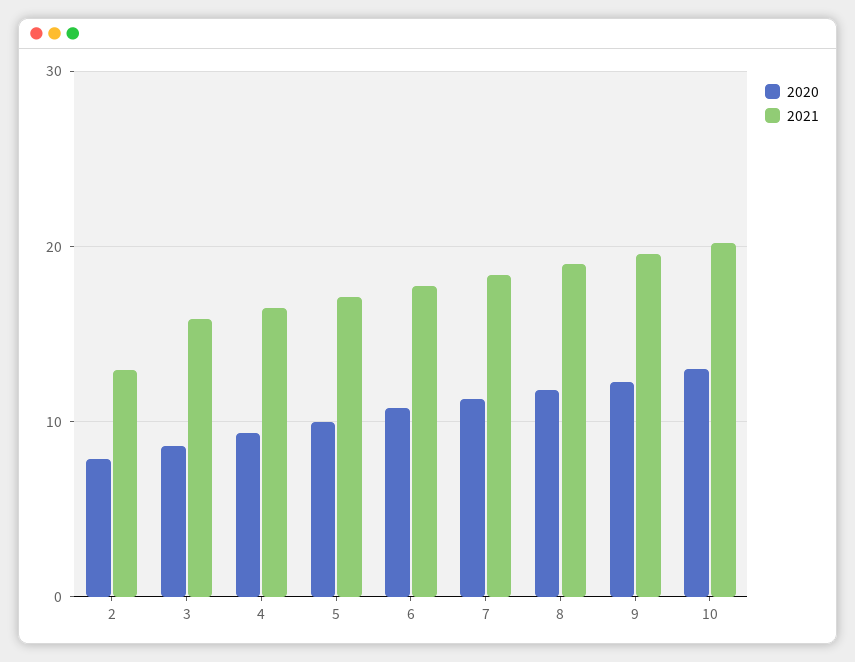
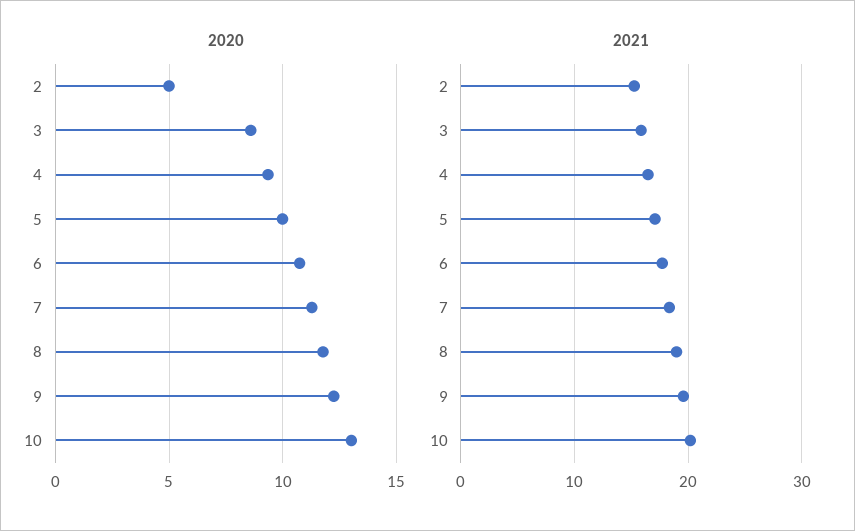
  {
    "2020": {
-     "2": 8,
+     "2": 5,
      "3": 8.5,
      "4": 9.5,
      "5": 10,
      "6": 11,
      "7": 11.5,
      "8": 12,
      "9": 12.5,
      "10": 13
    },
    "2021": {
-     "2": 13,
+     "2": 15,
      "3": 16,
      "4": 16,
      "5": 17,
      "6": 18,
      "7": 18,
      "8": 19,
      "9": 20,
      "10": 20
    }
  }

